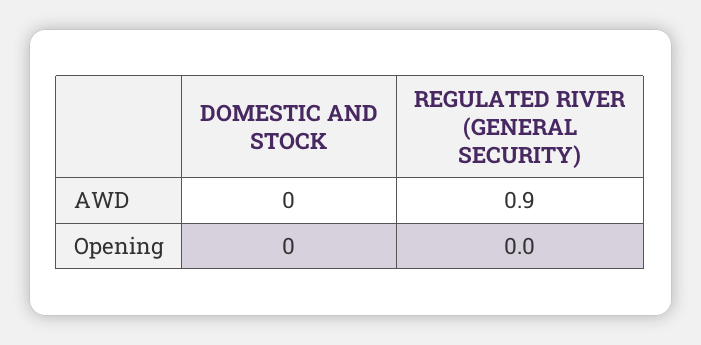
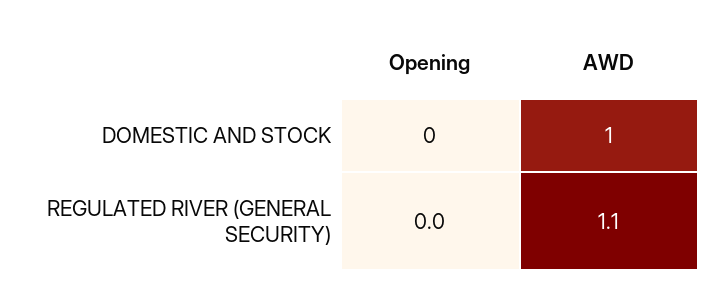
  {
    "DOMESTIC AND STOCK": {
-     "AWD": 0,
+     "AWD": 1,
      "Opening": 0
    },
    "REGULATED RIVER (GENERAL SECURITY)": {
-     "AWD": 0.9,
+     "AWD": 1.1,
      "Opening": 0
    }
  }

